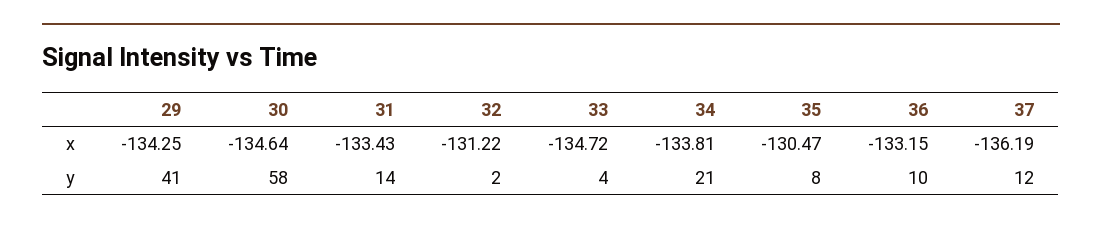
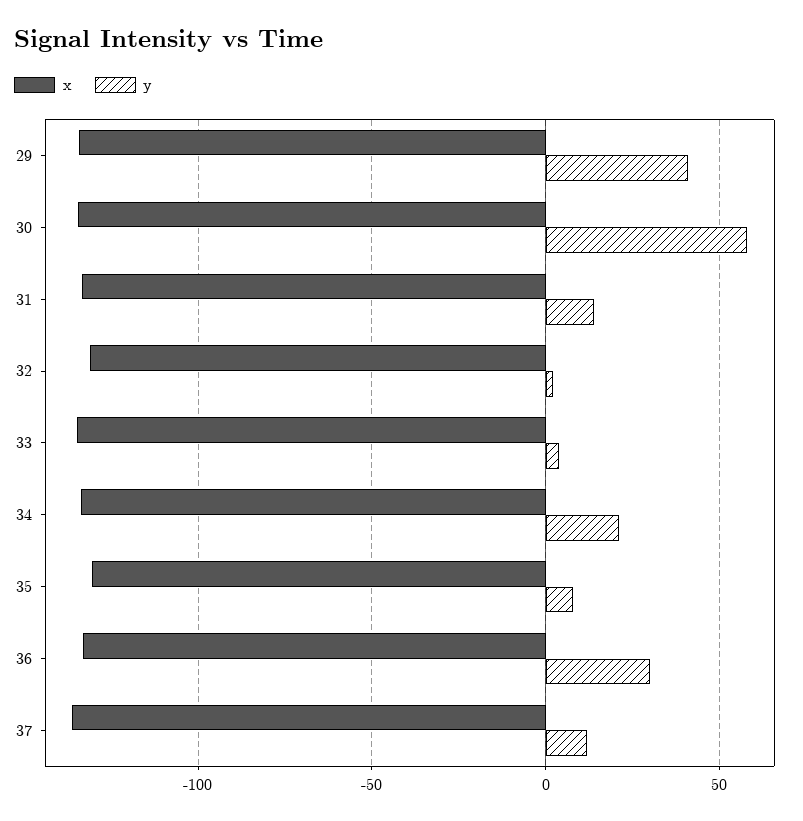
  {
    "x": {
      "29": -134.25,
      "30": -134.64,
      "31": -133.43,
      "32": -131.22,
      "33": -134.72,
      "34": -133.81,
      "35": -130.47,
      "36": -133.15,
      "37": -136.19
    },
    "y": {
      "29": 41,
      "30": 58,
      "31": 14,
      "32": 2,
      "33": 4,
      "34": 21,
      "35": 8,
-     "36": 10,
+     "36": 30,
      "37": 12
    }
  }

